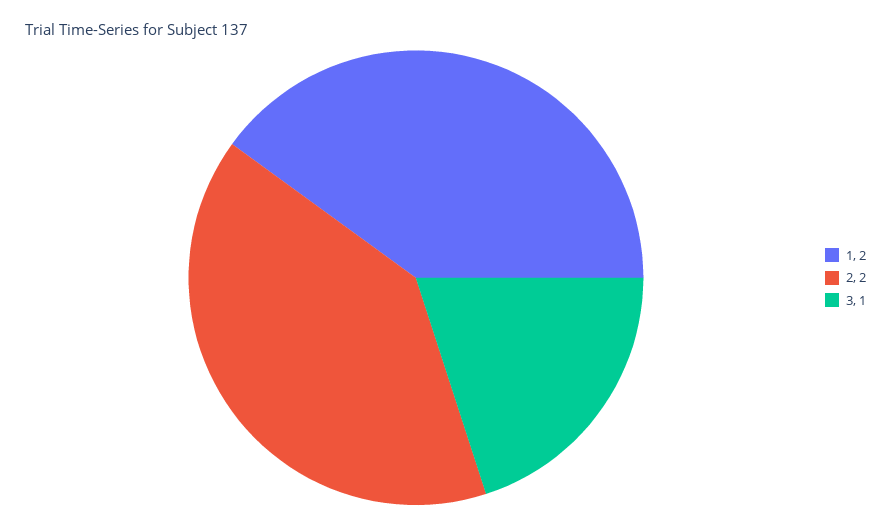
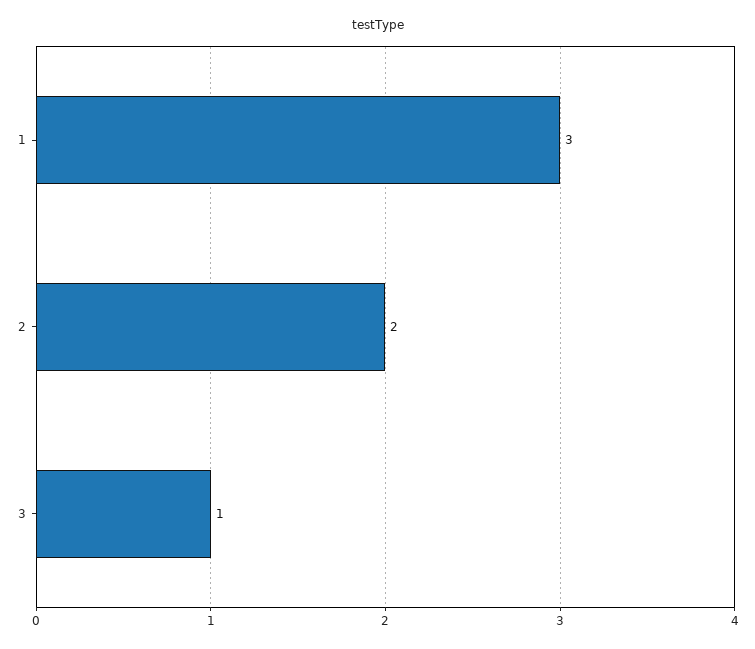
  {
-   "1": 2,
+   "1": 3,
    "2": 2,
    "3": 1
  }

